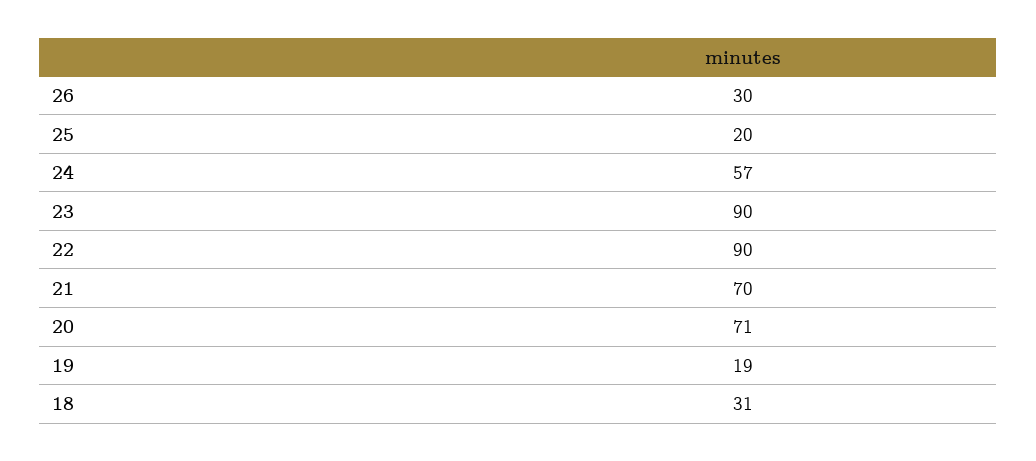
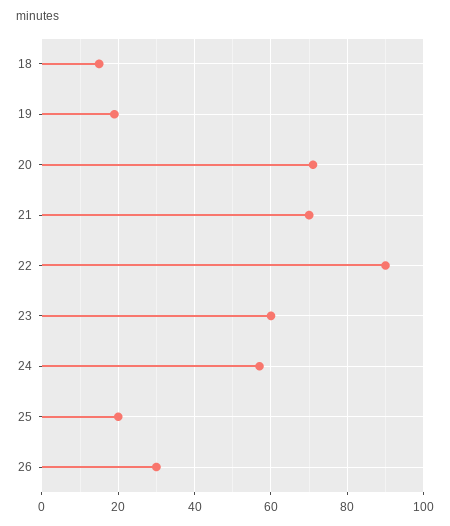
  {
    "26": 30,
    "25": 20,
    "24": 57,
-   "23": 90,
+   "23": 60,
    "22": 90,
    "21": 70,
    "20": 71,
    "19": 19,
-   "18": 31
+   "18": 15
  }

